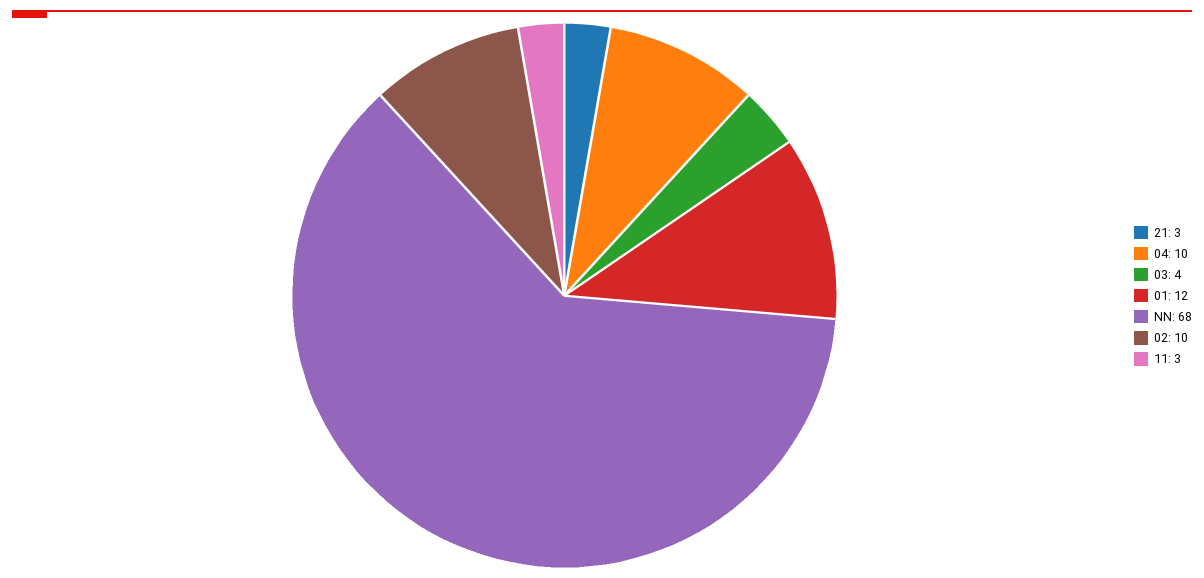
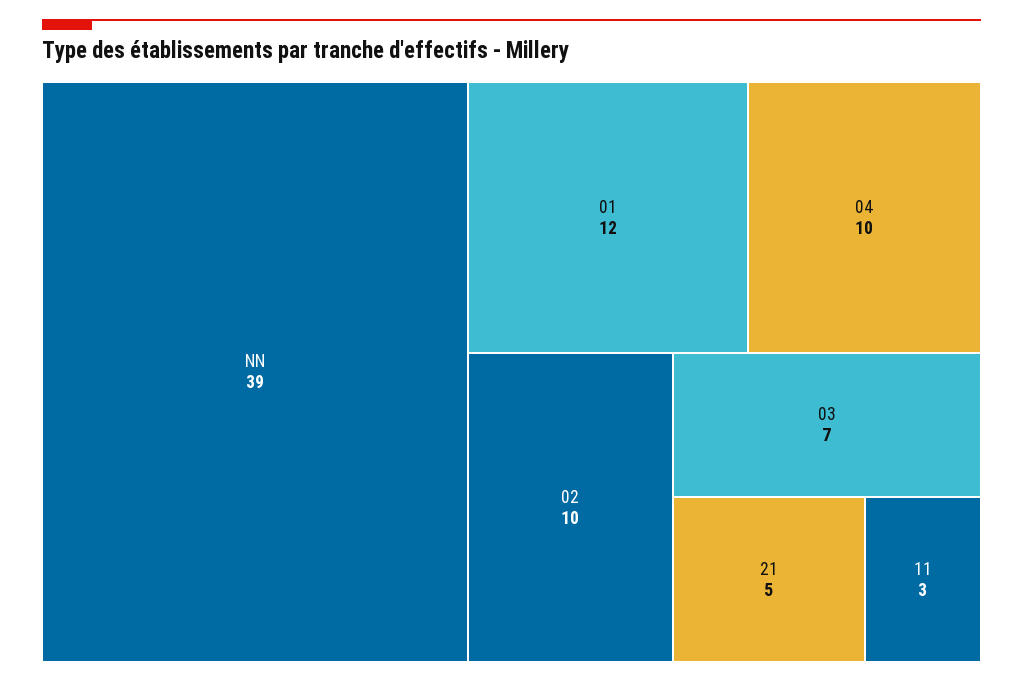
  {
-   "21": 3,
+   "21": 5,
    "04": 10,
-   "03": 4,
+   "03": 7,
    "01": 12,
-   "NN": 68,
+   "NN": 39,
    "02": 10,
    "11": 3
  }

